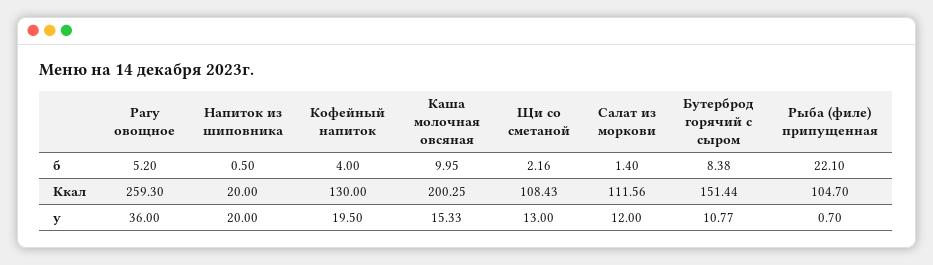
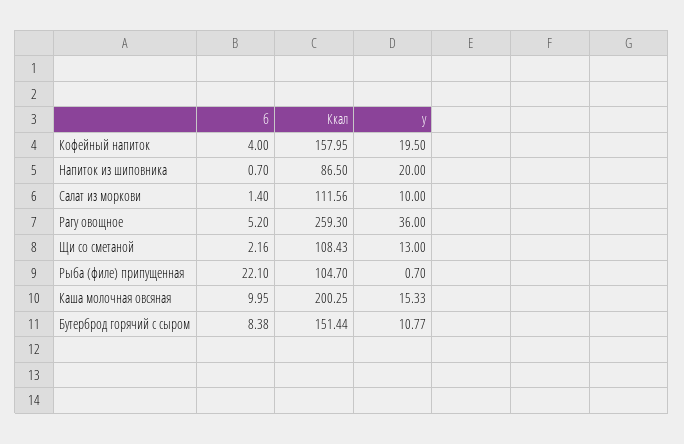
  {
    "Рагу овощное": {
      "б": 5.2,
      "Ккал": 259.3,
      "у": 36
    },
    "Напиток из шиповника": {
-     "б": 0.5,
+     "б": 0.7,
-     "Ккал": 20,
+     "Ккал": 86.5,
      "у": 20
    },
    "Кофейный напиток": {
      "б": 4,
-     "Ккал": 130,
+     "Ккал": 157.95,
      "у": 19.5
    },
    "Каша молочная овсяная": {
      "б": 9.95,
      "Ккал": 200.25,
      "у": 15.33
    },
    "Щи со сметаной": {
      "б": 2.16,
      "Ккал": 108.43,
      "у": 13
    },
    "Салат из моркови": {
      "б": 1.4,
      "Ккал": 111.56,
-     "у": 12
+     "у": 10
    },
    "Бутерброд горячий с сыром": {
      "б": 8.38,
      "Ккал": 151.44,
      "у": 10.77
    },
    "Рыба (филе) припущенная": {
      "б": 22.1,
      "Ккал": 104.7,
      "у": 0.7
    }
  }

